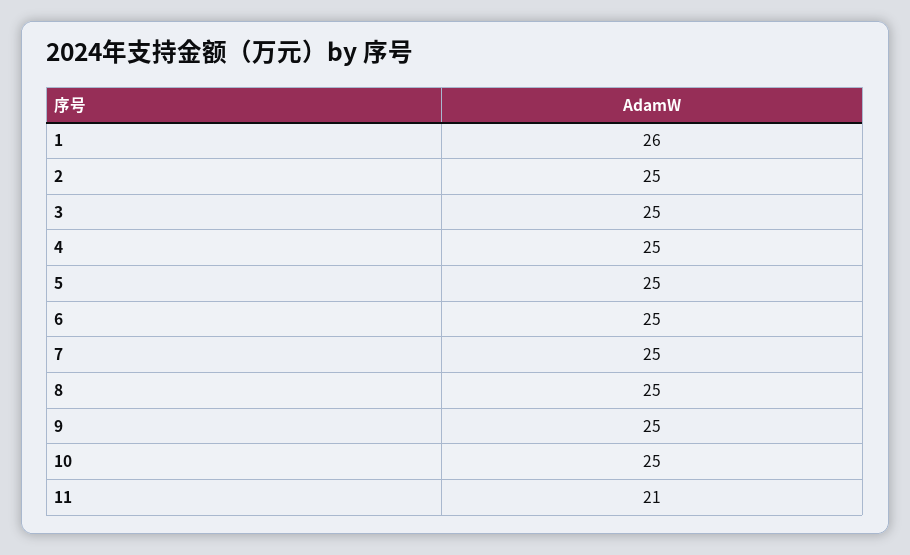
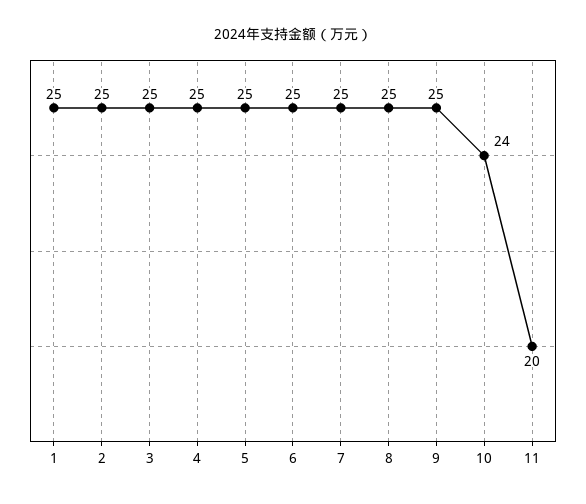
  {
-   "1": 26,
+   "1": 25,
    "2": 25,
    "3": 25,
    "4": 25,
    "5": 25,
    "6": 25,
    "7": 25,
    "8": 25,
    "9": 25,
-   "10": 25,
+   "10": 24,
-   "11": 21
+   "11": 20
  }

